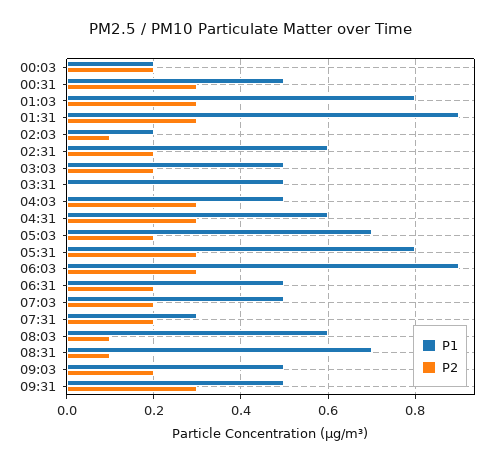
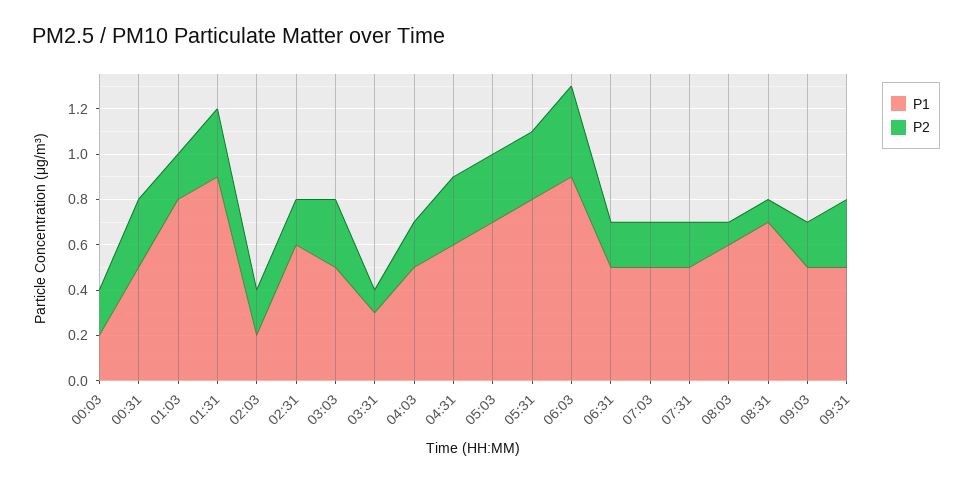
  {
    "P1": {
      "00:03": 0.2,
      "00:31": 0.5,
      "01:03": 0.8,
      "01:31": 0.9,
      "02:03": 0.2,
      "02:31": 0.6,
      "03:03": 0.5,
-     "03:31": 0.5,
+     "03:31": 0.3,
      "04:03": 0.5,
      "04:31": 0.6,
      "05:03": 0.7,
      "05:31": 0.8,
      "06:03": 0.9,
      "06:31": 0.5,
      "07:03": 0.5,
-     "07:31": 0.3,
+     "07:31": 0.5,
      "08:03": 0.6,
      "08:31": 0.7,
      "09:03": 0.5,
      "09:31": 0.5
    },
    "P2": {
      "00:03": 0.2,
      "00:31": 0.3,
-     "01:03": 0.3,
+     "01:03": 0.2,
      "01:31": 0.3,
-     "02:03": 0.1,
+     "02:03": 0.2,
      "02:31": 0.2,
-     "03:03": 0.2,
+     "03:03": 0.3,
-     "03:31": 0,
+     "03:31": 0.1,
-     "04:03": 0.3,
+     "04:03": 0.2,
      "04:31": 0.3,
-     "05:03": 0.2,
+     "05:03": 0.3,
      "05:31": 0.3,
-     "06:03": 0.3,
+     "06:03": 0.4,
      "06:31": 0.2,
      "07:03": 0.2,
      "07:31": 0.2,
      "08:03": 0.1,
      "08:31": 0.1,
      "09:03": 0.2,
      "09:31": 0.3
    }
  }

